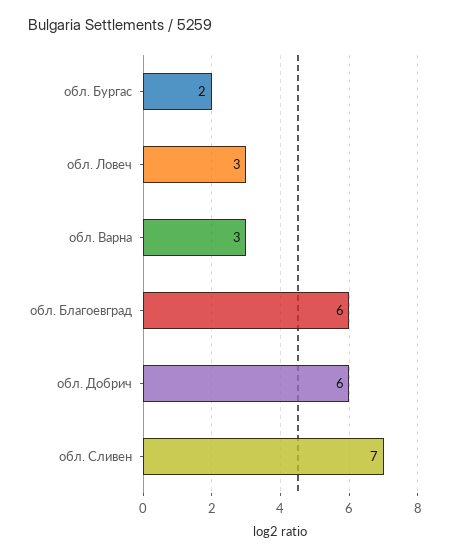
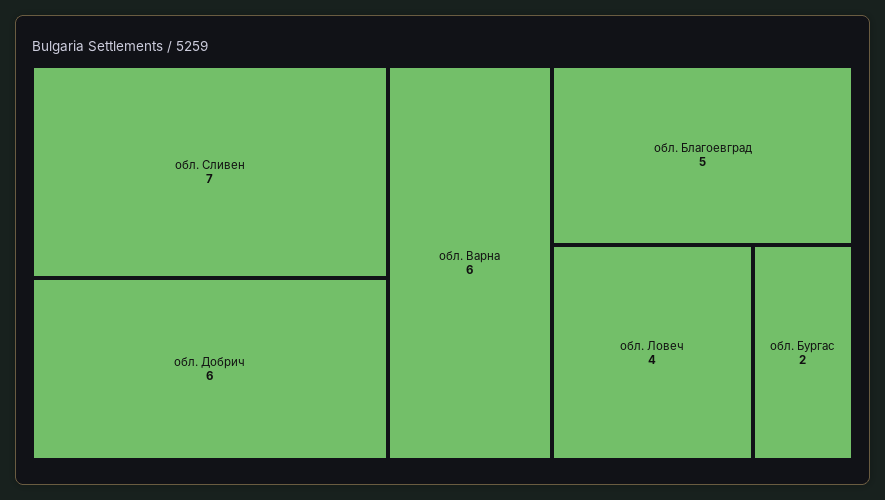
  {
    "обл. Бургас": 2,
-   "обл. Ловеч": 3,
+   "обл. Ловеч": 4,
-   "обл. Варна": 3,
+   "обл. Варна": 6,
-   "обл. Благоевград": 6,
+   "обл. Благоевград": 5,
    "обл. Добрич": 6,
    "обл. Сливен": 7
  }

